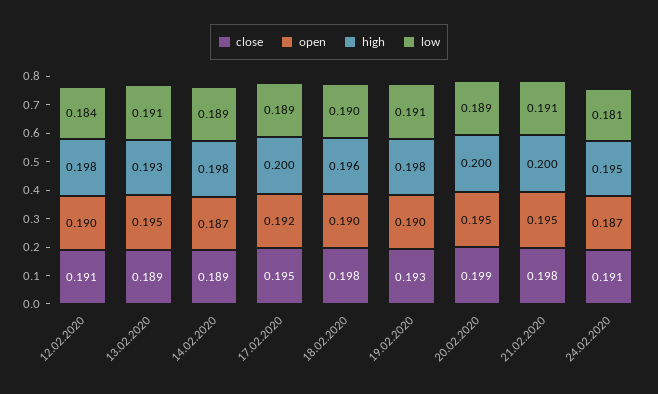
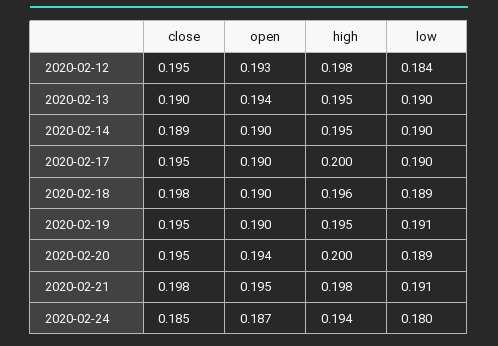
  {
    "close": {
-     "12.02.2020": 0.191,
+     "12.02.2020": 0.195,
-     "13.02.2020": 0.189,
+     "13.02.2020": 0.19,
      "14.02.2020": 0.189,
      "17.02.2020": 0.195,
      "18.02.2020": 0.198,
-     "19.02.2020": 0.193,
+     "19.02.2020": 0.195,
-     "20.02.2020": 0.199,
+     "20.02.2020": 0.195,
      "21.02.2020": 0.198,
-     "24.02.2020": 0.191
+     "24.02.2020": 0.185
    },
    "open": {
-     "12.02.2020": 0.19,
+     "12.02.2020": 0.193,
-     "13.02.2020": 0.195,
+     "13.02.2020": 0.194,
-     "14.02.2020": 0.187,
+     "14.02.2020": 0.19,
-     "17.02.2020": 0.192,
+     "17.02.2020": 0.19,
      "18.02.2020": 0.19,
      "19.02.2020": 0.19,
-     "20.02.2020": 0.195,
+     "20.02.2020": 0.194,
      "21.02.2020": 0.195,
      "24.02.2020": 0.187
    },
    "high": {
      "12.02.2020": 0.198,
-     "13.02.2020": 0.193,
+     "13.02.2020": 0.195,
-     "14.02.2020": 0.198,
+     "14.02.2020": 0.195,
      "17.02.2020": 0.2,
      "18.02.2020": 0.196,
-     "19.02.2020": 0.198,
+     "19.02.2020": 0.195,
      "20.02.2020": 0.2,
-     "21.02.2020": 0.2,
+     "21.02.2020": 0.198,
-     "24.02.2020": 0.195
+     "24.02.2020": 0.194
    },
    "low": {
      "12.02.2020": 0.184,
-     "13.02.2020": 0.191,
+     "13.02.2020": 0.19,
-     "14.02.2020": 0.189,
+     "14.02.2020": 0.19,
-     "17.02.2020": 0.189,
+     "17.02.2020": 0.19,
-     "18.02.2020": 0.19,
+     "18.02.2020": 0.189,
      "19.02.2020": 0.191,
      "20.02.2020": 0.189,
      "21.02.2020": 0.191,
-     "24.02.2020": 0.181
+     "24.02.2020": 0.18
    }
  }

